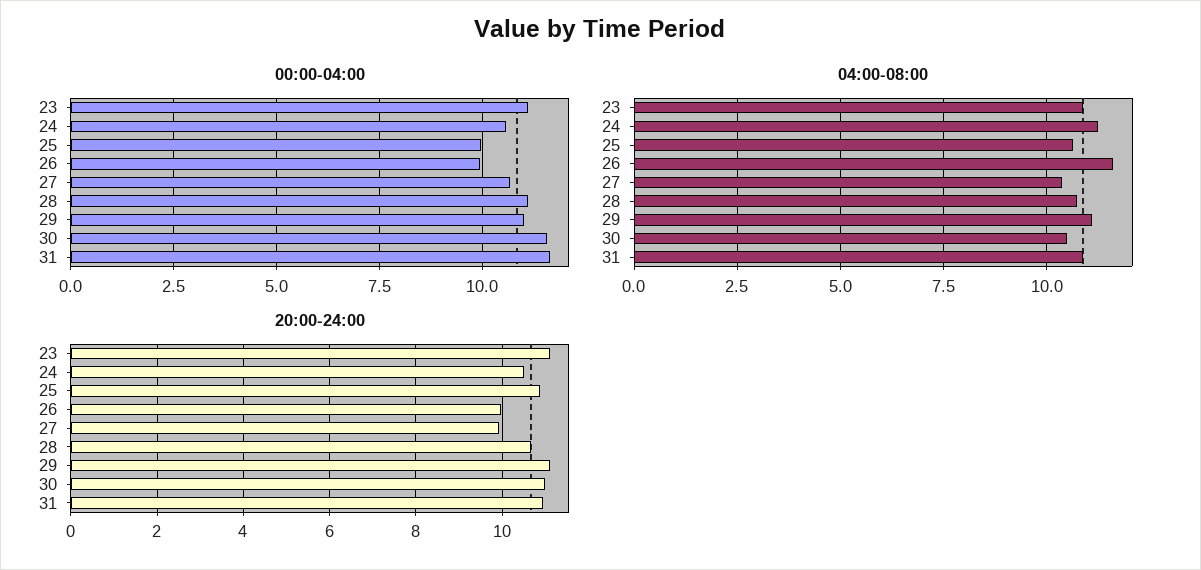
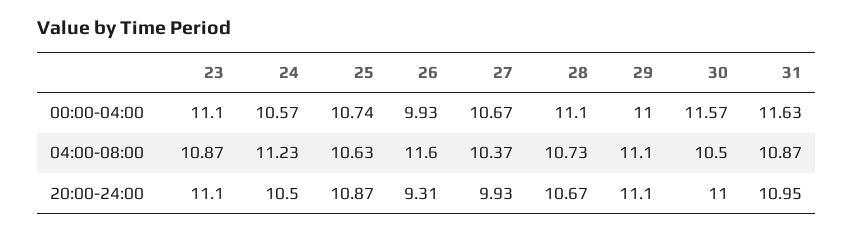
  {
    "00:00-04:00": {
      "23": 11.1,
      "24": 10.57,
-     "25": 10,
+     "25": 10.74,
      "26": 9.93,
      "27": 10.67,
      "28": 11.1,
      "29": 11,
      "30": 11.57,
      "31": 11.63
    },
    "04:00-08:00": {
      "23": 10.87,
      "24": 11.23,
      "25": 10.63,
      "26": 11.6,
      "27": 10.37,
      "28": 10.73,
      "29": 11.1,
      "30": 10.5,
      "31": 10.87
    },
    "20:00-24:00": {
      "23": 11.1,
      "24": 10.5,
      "25": 10.87,
-     "26": 10,
+     "26": 9.31,
      "27": 9.93,
      "28": 10.67,
      "29": 11.1,
      "30": 11,
      "31": 10.95
    }
  }

